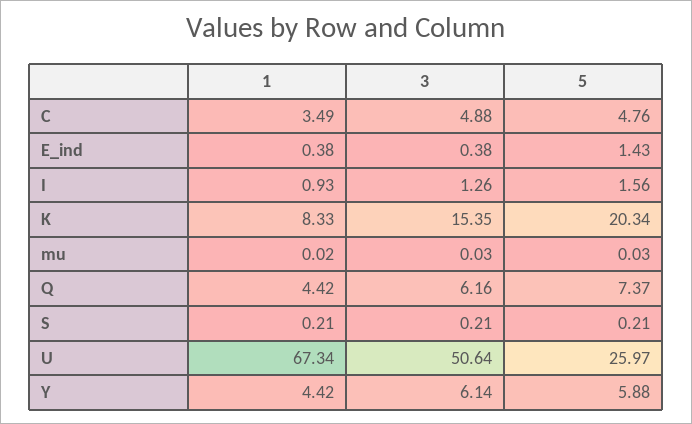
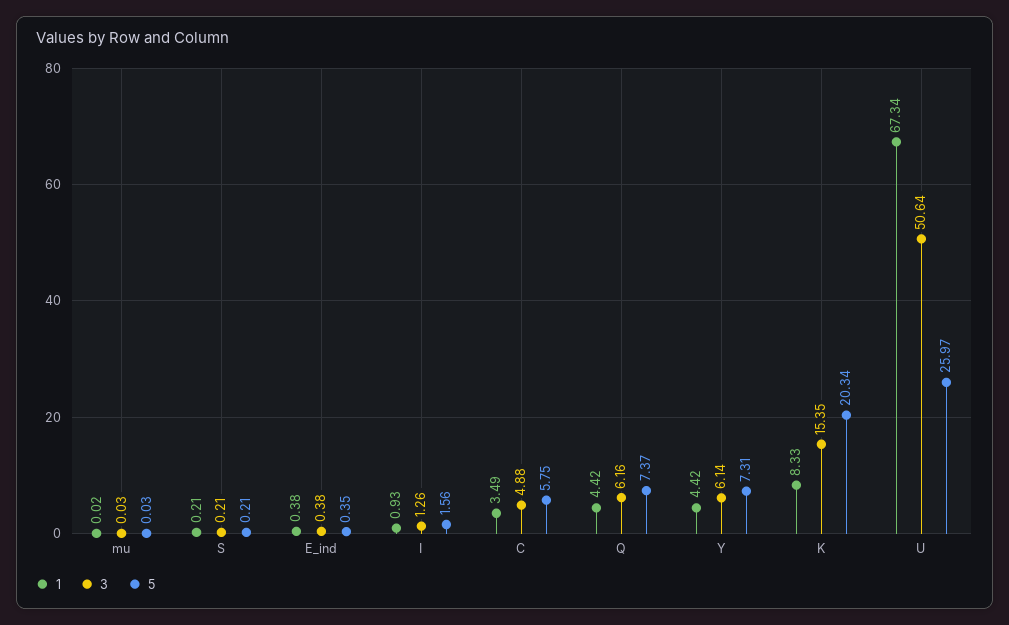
  {
    "1": {
      "C": 3.49,
      "E_ind": 0.38,
      "I": 0.93,
      "K": 8.33,
      "mu": 0.02,
      "Q": 4.42,
      "S": 0.21,
      "U": 67.34,
      "Y": 4.42
    },
    "3": {
      "C": 4.88,
      "E_ind": 0.38,
      "I": 1.26,
      "K": 15.35,
      "mu": 0.03,
      "Q": 6.16,
      "S": 0.21,
      "U": 50.64,
      "Y": 6.14
    },
    "5": {
-     "C": 4.76,
+     "C": 5.75,
-     "E_ind": 1.43,
+     "E_ind": 0.35,
      "I": 1.56,
      "K": 20.34,
      "mu": 0.03,
      "Q": 7.37,
      "S": 0.21,
      "U": 25.97,
-     "Y": 5.88
+     "Y": 7.31
    }
  }

